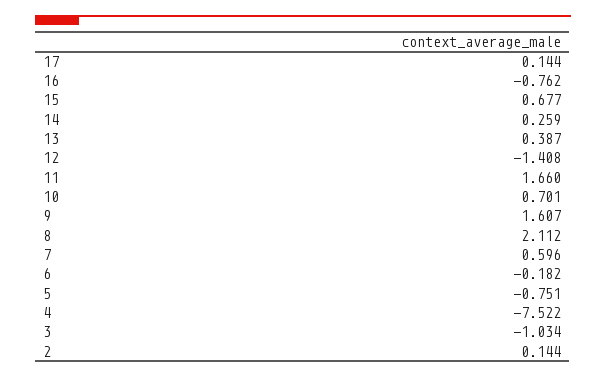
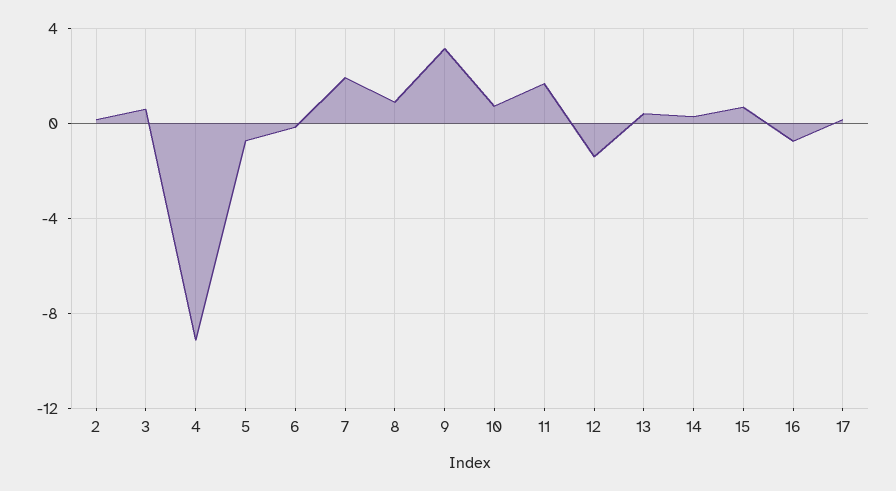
  {
    "17": 0.144,
    "16": -0.762,
    "15": 0.677,
    "14": 0.259,
    "13": 0.387,
    "12": -1.408,
    "11": 1.66,
    "10": 0.701,
-   "9": 1.607,
+   "9": 3,
-   "8": 2.112,
+   "8": 1,
-   "7": 0.596,
+   "7": 2,
    "6": -0.182,
    "5": -0.751,
-   "4": -7.522,
+   "4": -9,
-   "3": -1.034,
+   "3": 0.5,
    "2": 0.144
  }

